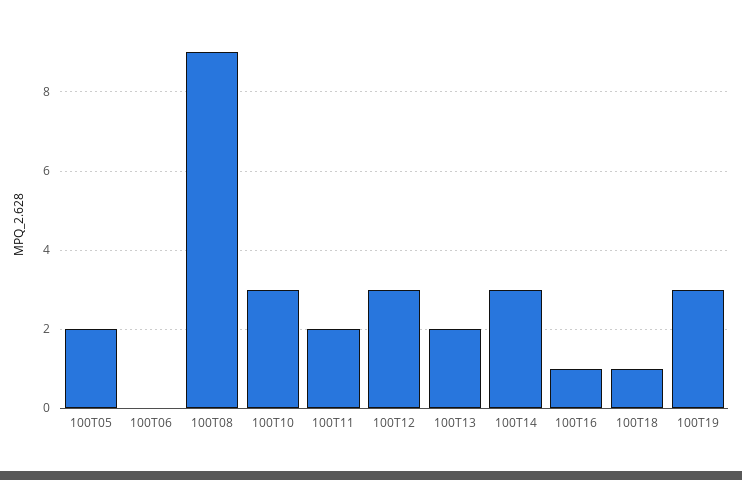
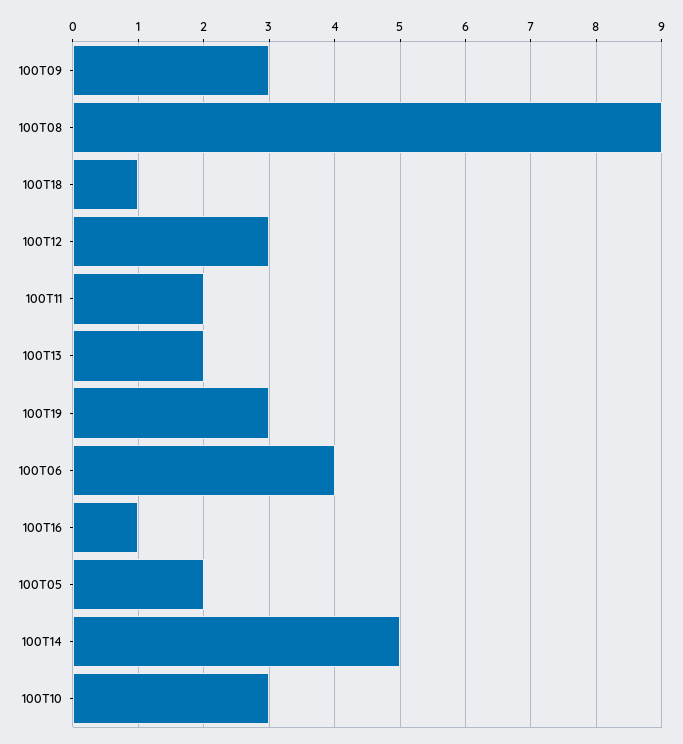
  {
    "100T05": 2,
-   "100T06": 0,
+   "100T06": 4,
    "100T08": 9,
    "100T10": 3,
    "100T11": 2,
    "100T12": 3,
    "100T13": 2,
-   "100T14": 3,
+   "100T14": 5,
    "100T16": 1,
    "100T18": 1,
-   "100T19": 3
+   "100T19": 3,
+   "100T09": 3
  }

